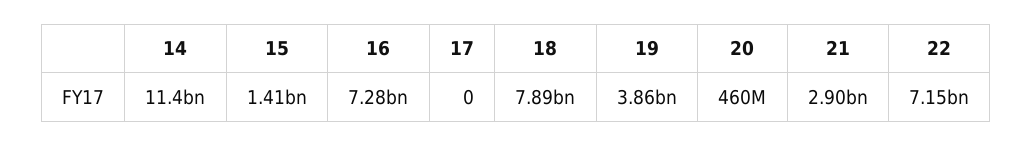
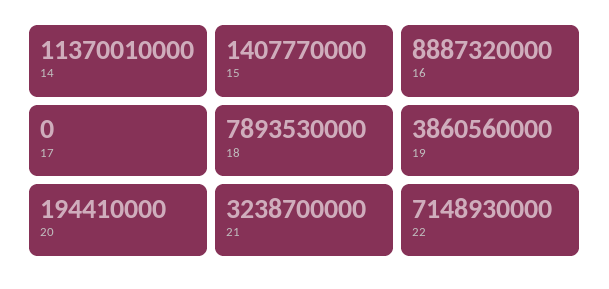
  {
    "14": 11370010000,
    "15": 1407770000,
-   "16": 7280000000,
+   "16": 8887320000,
    "17": 0,
    "18": 7893530000,
    "19": 3860560000,
-   "20": 460000000,
+   "20": 194410000,
-   "21": 2900000000,
+   "21": 3238700000,
    "22": 7148930000
  }

